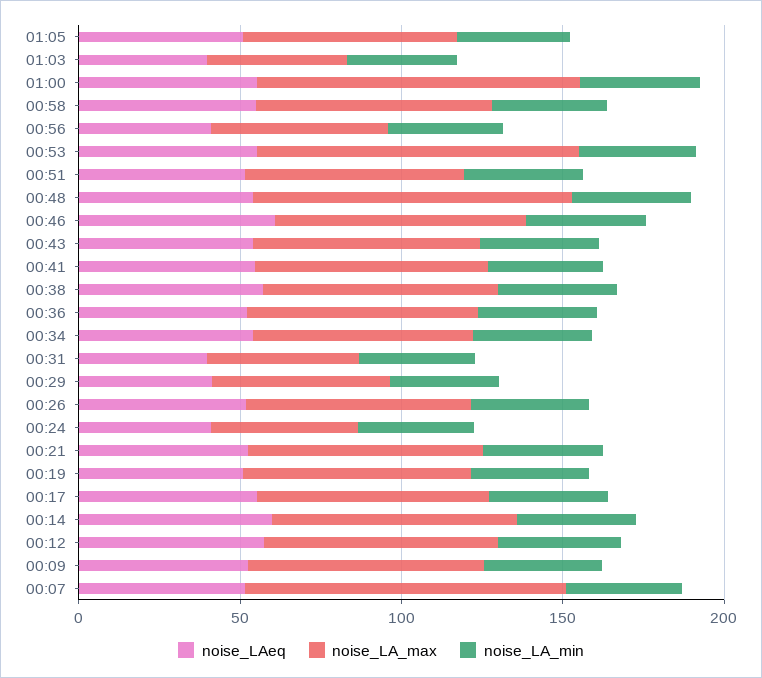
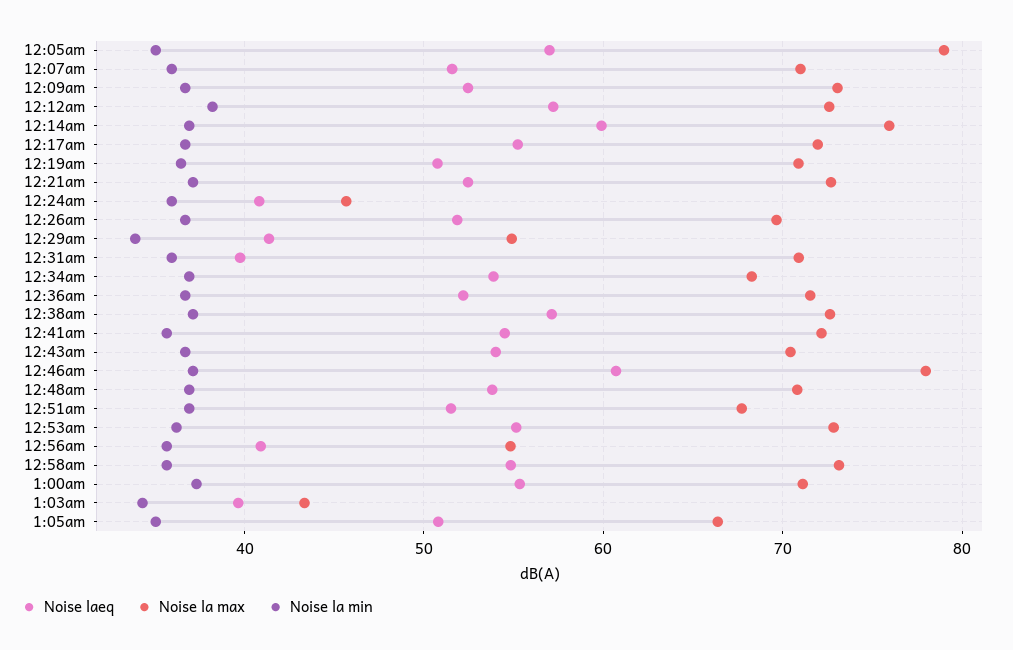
  {
    "noise_LAeq": {
      "01:05": 51,
      "01:03": 40,
      "01:00": 55,
      "00:58": 55,
      "00:56": 41,
      "00:53": 55,
      "00:51": 52,
      "00:48": 54,
      "00:46": 61,
      "00:43": 54,
      "00:41": 55,
      "00:38": 57,
      "00:36": 52,
      "00:34": 54,
      "00:31": 40,
      "00:29": 41,
      "00:26": 52,
      "00:24": 41,
      "00:21": 52,
      "00:19": 51,
      "00:17": 55,
      "00:14": 60,
      "00:12": 57,
      "00:09": 52,
-     "00:07": 52
+     "00:07": 52,
+     "12:05am": 57
    },
    "noise_LA_max": {
      "01:05": 66,
      "01:03": 43,
-     "01:00": 100,
+     "01:00": 71,
      "00:58": 73,
      "00:56": 55,
-     "00:53": 100,
+     "00:53": 73,
      "00:51": 68,
-     "00:48": 100,
+     "00:48": 71,
      "00:46": 78,
      "00:43": 70,
      "00:41": 72,
      "00:38": 73,
      "00:36": 72,
      "00:34": 68,
-     "00:31": 50,
+     "00:31": 71,
      "00:29": 55,
      "00:26": 70,
      "00:24": 46,
      "00:21": 73,
      "00:19": 71,
      "00:17": 72,
      "00:14": 76,
      "00:12": 73,
      "00:09": 73,
-     "00:07": 100
+     "00:07": 71,
+     "12:05am": 79
    },
    "noise_LA_min": {
      "01:05": 35,
      "01:03": 34,
      "01:00": 37,
      "00:58": 36,
      "00:56": 36,
      "00:53": 36,
      "00:51": 37,
      "00:48": 37,
      "00:46": 37,
      "00:43": 37,
      "00:41": 36,
      "00:38": 37,
      "00:36": 37,
      "00:34": 37,
      "00:31": 36,
      "00:29": 34,
      "00:26": 37,
      "00:24": 36,
      "00:21": 37,
      "00:19": 36,
      "00:17": 37,
      "00:14": 37,
      "00:12": 38,
      "00:09": 37,
-     "00:07": 36
+     "00:07": 36,
+     "12:05am": 35
    }
  }

